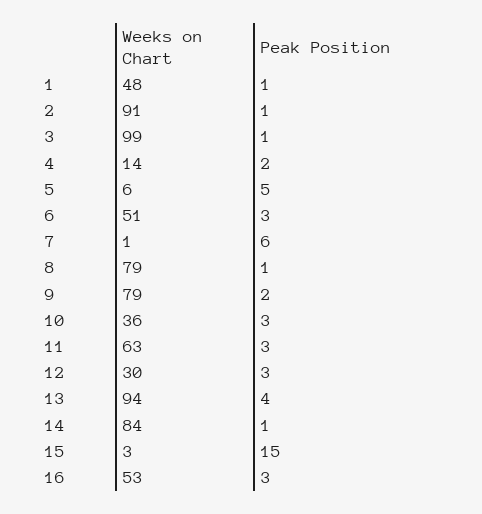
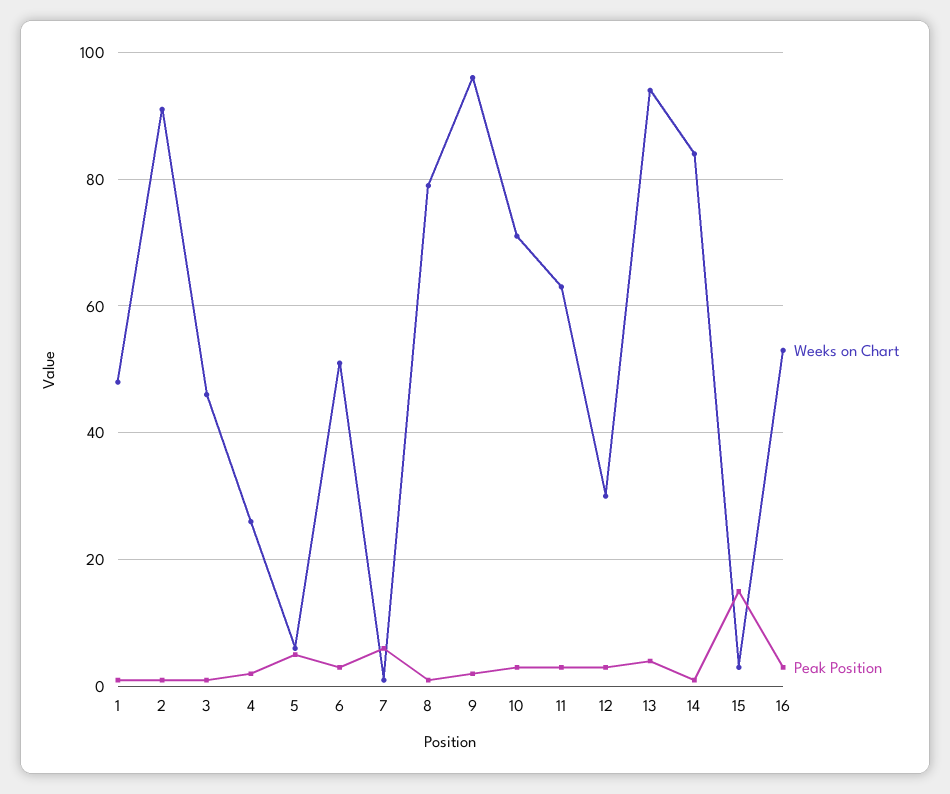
  {
    "Weeks on Chart": {
      "1": 48,
      "2": 91,
-     "3": 99,
+     "3": 45,
-     "4": 14,
+     "4": 25,
      "5": 6,
      "6": 51,
      "7": 1,
      "8": 79,
-     "9": 79,
+     "9": 95,
-     "10": 36,
+     "10": 70,
      "11": 63,
      "12": 30,
      "13": 94,
      "14": 84,
      "15": 3,
      "16": 53
    },
    "Peak Position": {
      "1": 1,
      "2": 1,
      "3": 1,
      "4": 2,
      "5": 5,
      "6": 3,
      "7": 6,
      "8": 1,
      "9": 2,
      "10": 3,
      "11": 3,
      "12": 3,
      "13": 4,
      "14": 1,
      "15": 15,
      "16": 3
    }
  }

